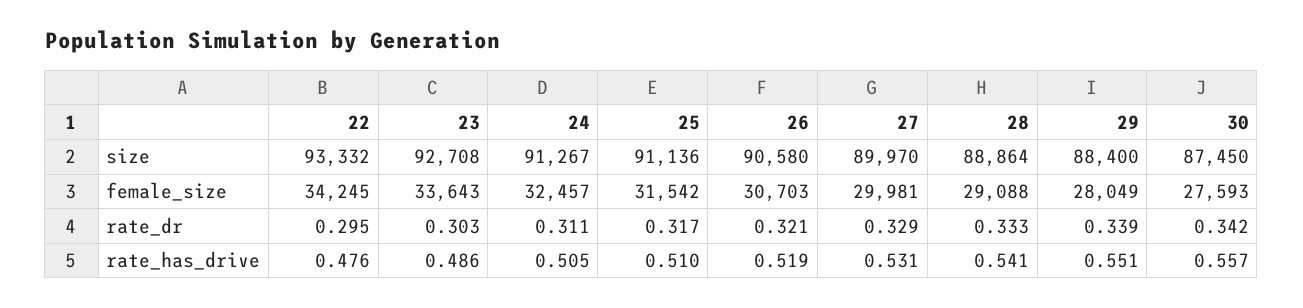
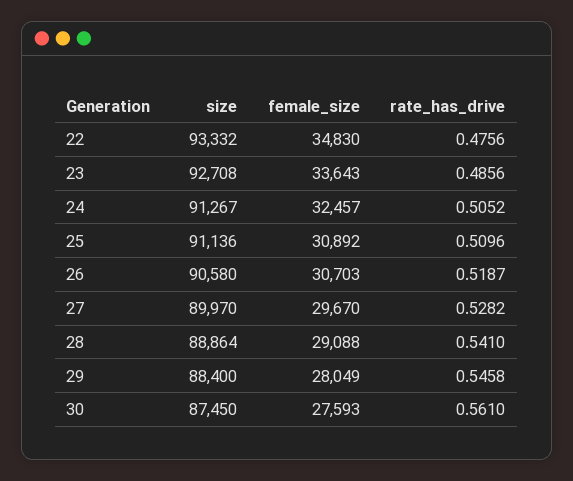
  {
    "22": {
      "size": 93332,
-     "female_size": 34245,
+     "female_size": 34830,
-     "rate_dr": 0.295,
      "rate_has_drive": 0.4756
    },
    "23": {
      "size": 92708,
      "female_size": 33643,
-     "rate_dr": 0.303,
      "rate_has_drive": 0.4856
    },
    "24": {
      "size": 91267,
      "female_size": 32457,
-     "rate_dr": 0.311,
      "rate_has_drive": 0.5052
    },
    "25": {
      "size": 91136,
-     "female_size": 31542,
+     "female_size": 30892,
-     "rate_dr": 0.317,
      "rate_has_drive": 0.5096
    },
    "26": {
      "size": 90580,
      "female_size": 30703,
-     "rate_dr": 0.321,
      "rate_has_drive": 0.5187
    },
    "27": {
      "size": 89970,
-     "female_size": 29981,
+     "female_size": 29670,
-     "rate_dr": 0.329,
-     "rate_has_drive": 0.531
+     "rate_has_drive": 0.5282
    },
    "28": {
      "size": 88864,
      "female_size": 29088,
-     "rate_dr": 0.333,
      "rate_has_drive": 0.541
    },
    "29": {
      "size": 88400,
      "female_size": 28049,
-     "rate_dr": 0.339,
-     "rate_has_drive": 0.551
+     "rate_has_drive": 0.5458
    },
    "30": {
      "size": 87450,
      "female_size": 27593,
-     "rate_dr": 0.342,
-     "rate_has_drive": 0.557
+     "rate_has_drive": 0.561
    }
  }

